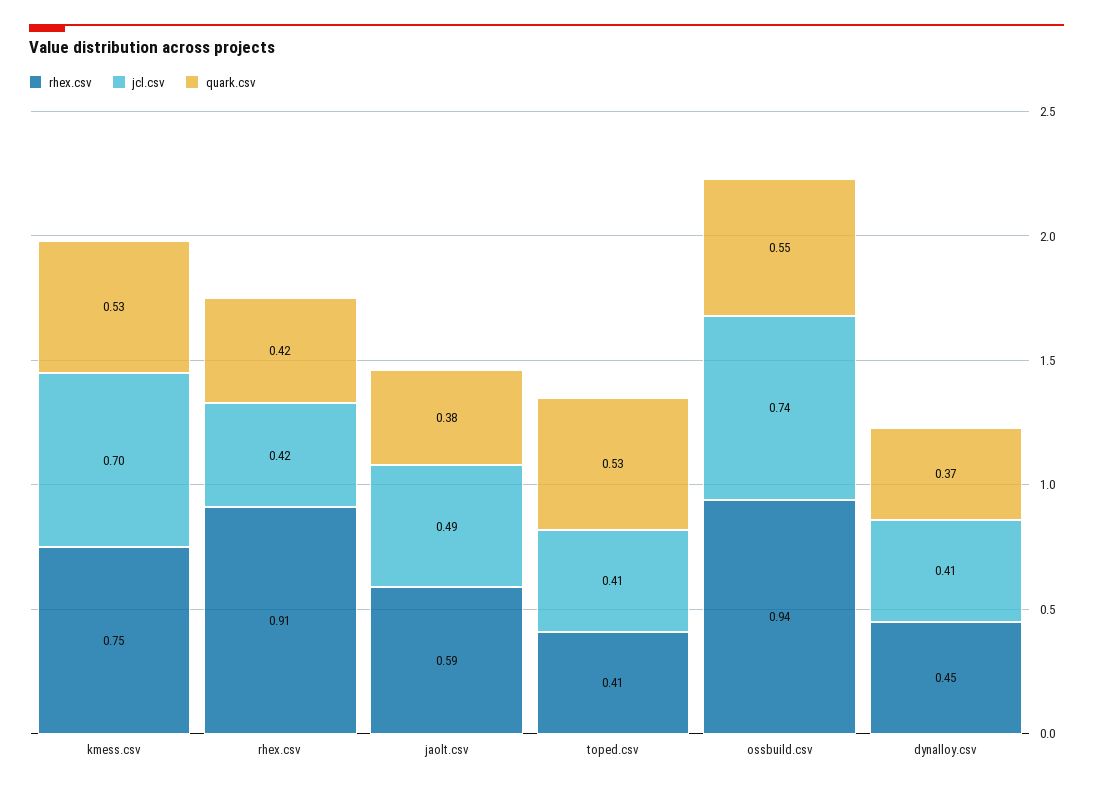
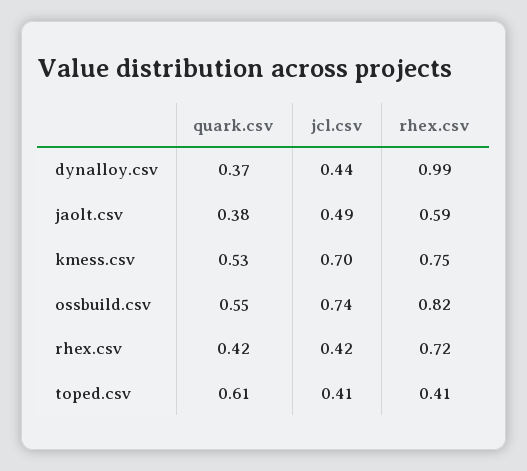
  {
    "rhex.csv": {
      "kmess.csv": 0.75,
-     "rhex.csv": 0.91,
+     "rhex.csv": 0.72,
      "jaolt.csv": 0.59,
      "toped.csv": 0.41,
-     "ossbuild.csv": 0.94,
+     "ossbuild.csv": 0.82,
-     "dynalloy.csv": 0.45
+     "dynalloy.csv": 0.99
    },
    "jcl.csv": {
      "kmess.csv": 0.7,
      "rhex.csv": 0.42,
      "jaolt.csv": 0.49,
      "toped.csv": 0.41,
      "ossbuild.csv": 0.74,
-     "dynalloy.csv": 0.41
+     "dynalloy.csv": 0.44
    },
    "quark.csv": {
      "kmess.csv": 0.53,
      "rhex.csv": 0.42,
      "jaolt.csv": 0.38,
-     "toped.csv": 0.53,
+     "toped.csv": 0.61,
      "ossbuild.csv": 0.55,
      "dynalloy.csv": 0.37
    }
  }

